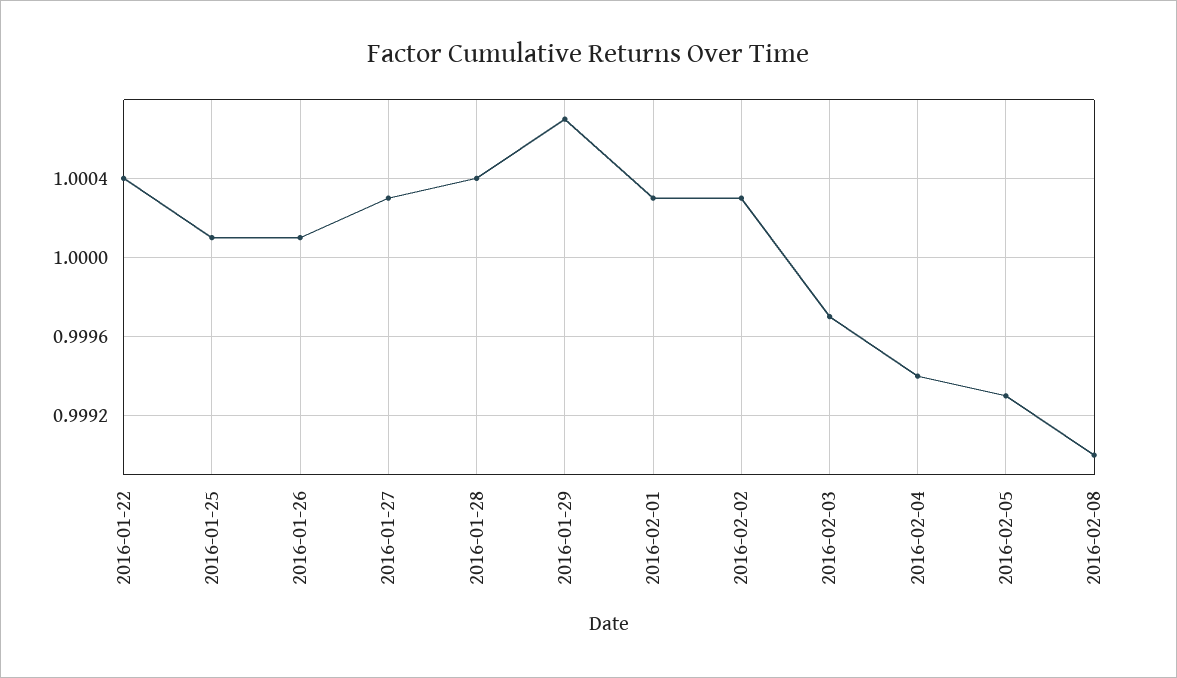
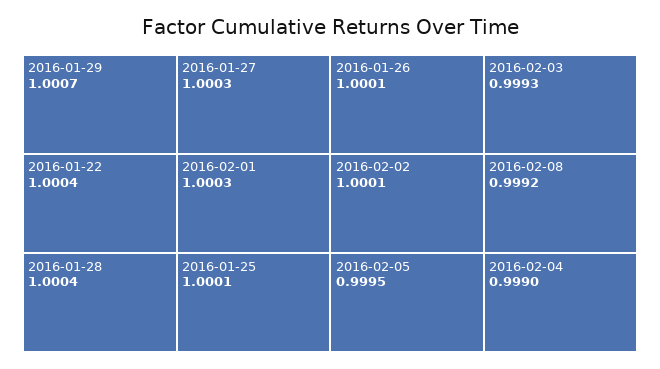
  {
    "2016-01-22": 1.0004,
    "2016-01-25": 1.0001,
    "2016-01-26": 1.0001,
    "2016-01-27": 1.0003,
    "2016-01-28": 1.0004,
    "2016-01-29": 1.0007,
    "2016-02-01": 1.0003,
-   "2016-02-02": 1.0003,
+   "2016-02-02": 1.0001,
-   "2016-02-03": 0.9997,
+   "2016-02-03": 0.9993,
-   "2016-02-04": 0.9994,
+   "2016-02-04": 0.999,
-   "2016-02-05": 0.9993,
+   "2016-02-05": 0.9995,
-   "2016-02-08": 0.999
+   "2016-02-08": 0.9992
  }

